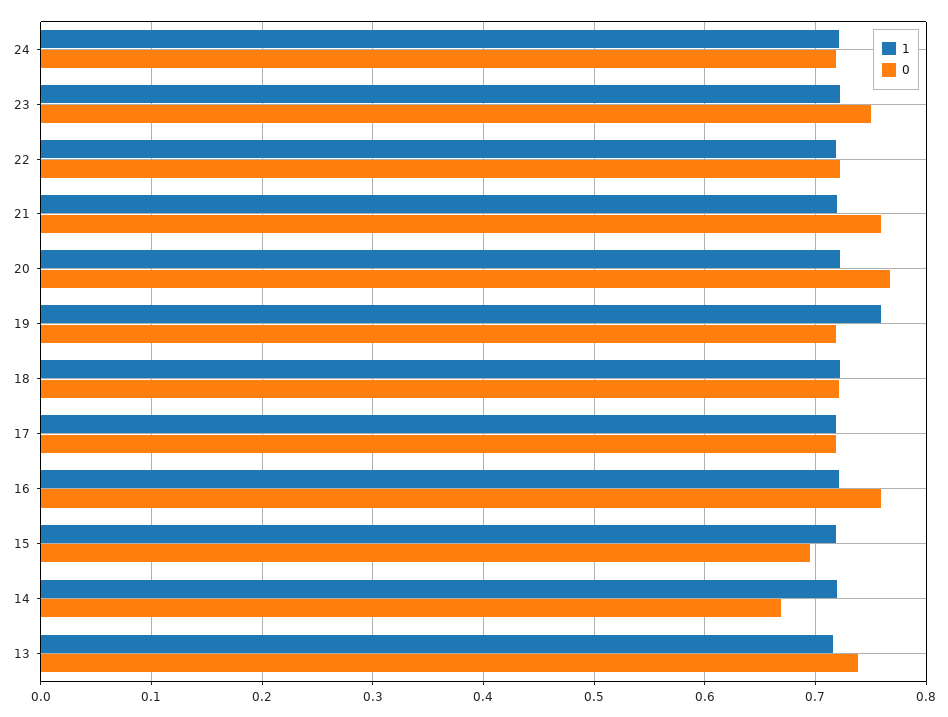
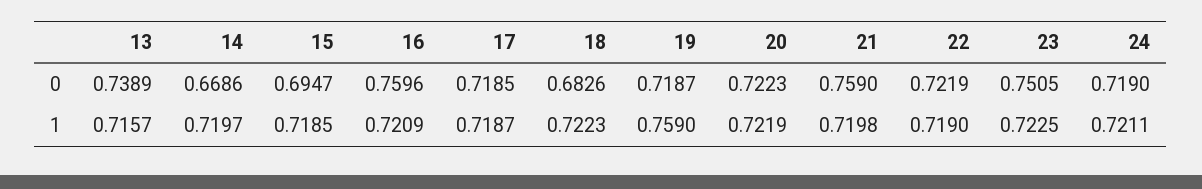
  {
    "1": {
      "24": 0.7211,
      "23": 0.7225,
      "22": 0.719,
      "21": 0.7198,
      "20": 0.7219,
      "19": 0.759,
      "18": 0.7223,
      "17": 0.7187,
      "16": 0.7209,
      "15": 0.7185,
      "14": 0.7197,
      "13": 0.7157
    },
    "0": {
      "24": 0.719,
      "23": 0.7505,
      "22": 0.7219,
      "21": 0.759,
-     "20": 0.77,
+     "20": 0.7223,
      "19": 0.7187,
-     "18": 0.72,
+     "18": 0.6826,
      "17": 0.7185,
      "16": 0.7596,
      "15": 0.6947,
      "14": 0.6686,
      "13": 0.7389
    }
  }

